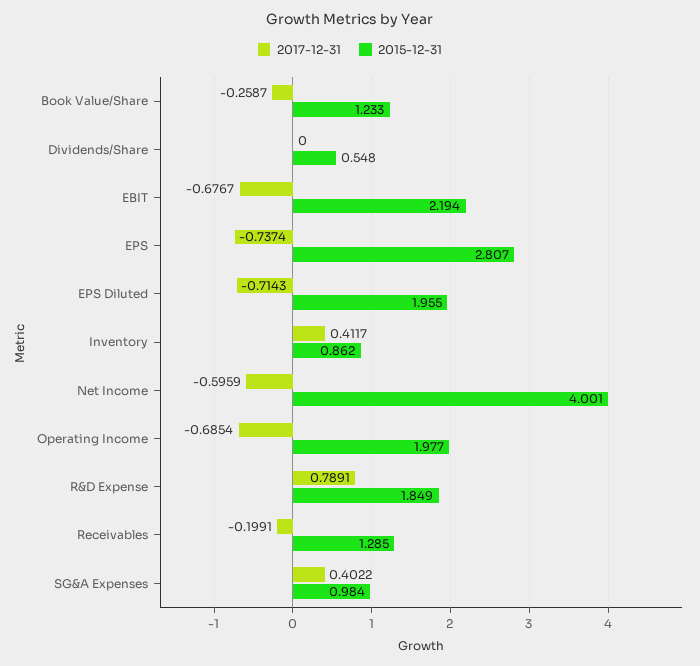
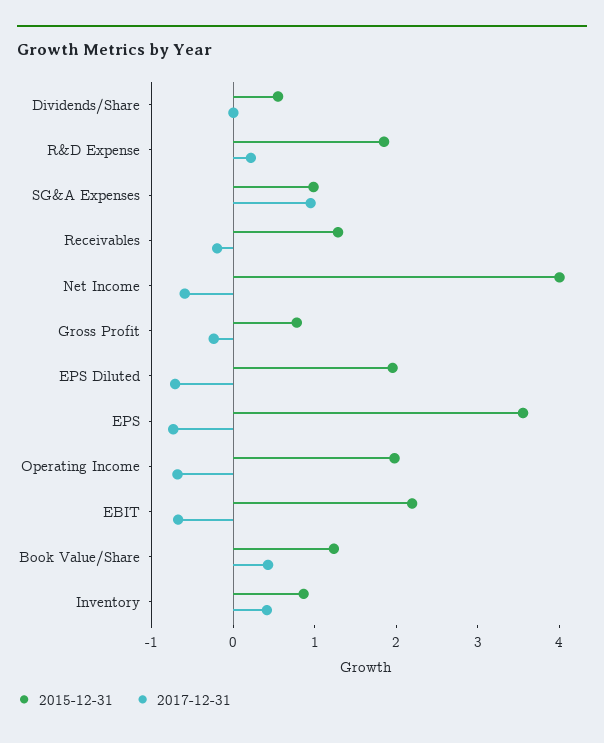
  {
    "2017-12-31": {
-     "Book Value/Share": -0.2587,
+     "Book Value/Share": 0.4,
      "Dividends/Share": 0,
      "EBIT": -0.6767,
      "EPS": -0.7374,
      "EPS Diluted": -0.7143,
      "Inventory": 0.4117,
      "Net Income": -0.5959,
      "Operating Income": -0.6854,
-     "R&D Expense": 0.7891,
+     "R&D Expense": 0.2,
      "Receivables": -0.1991,
-     "SG&A Expenses": 0.4022
+     "SG&A Expenses": 1,
+     "Gross Profit": -0.2
    },
    "2015-12-31": {
      "Book Value/Share": 1.233,
      "Dividends/Share": 0.548,
      "EBIT": 2.194,
-     "EPS": 2.807,
+     "EPS": 3.6,
      "EPS Diluted": 1.955,
      "Inventory": 0.862,
      "Net Income": 4.001,
      "Operating Income": 1.977,
      "R&D Expense": 1.849,
      "Receivables": 1.285,
-     "SG&A Expenses": 0.984
+     "SG&A Expenses": 0.984,
+     "Gross Profit": 0.8
    }
  }

